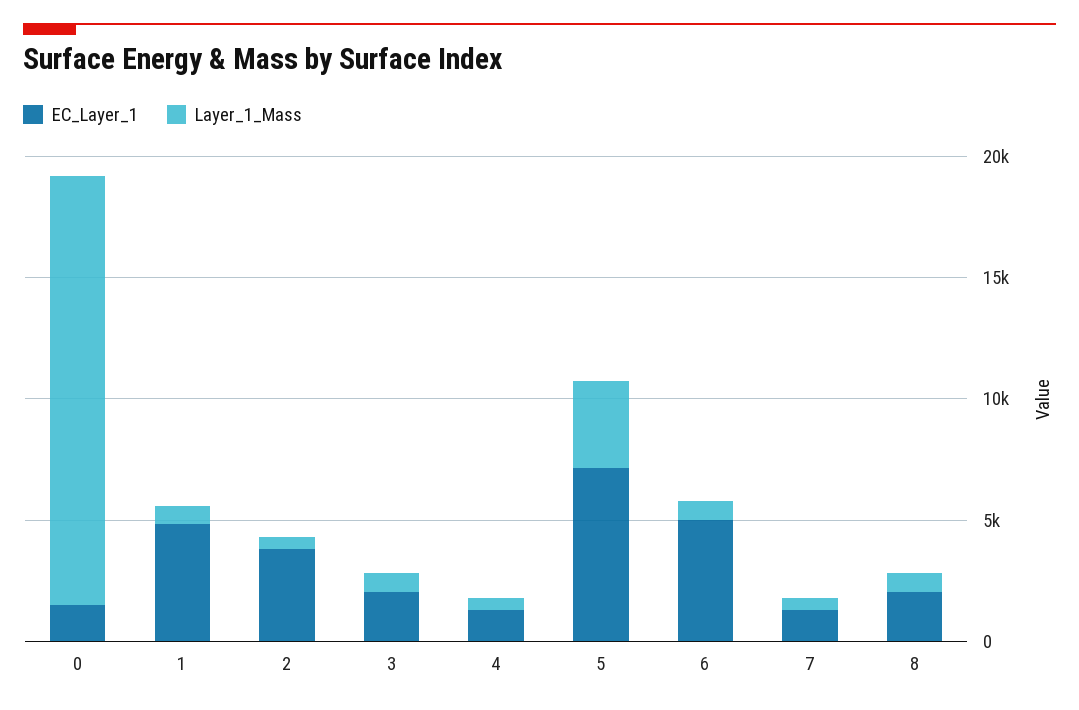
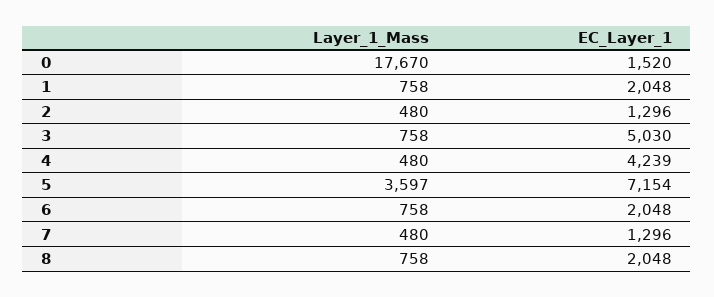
  {
    "EC_Layer_1": {
      "0": 1520,
-     "1": 5000,
+     "1": 2048,
-     "2": 4000,
+     "2": 1296,
-     "3": 2000,
+     "3": 5030,
-     "4": 1000,
+     "4": 4239,
      "5": 7154,
-     "6": 5000,
+     "6": 2048,
      "7": 1296,
      "8": 2048
    },
    "Layer_1_Mass": {
      "0": 17670,
      "1": 758,
      "2": 480,
      "3": 758,
      "4": 480,
      "5": 3597,
      "6": 758,
      "7": 480,
      "8": 758
    }
  }

